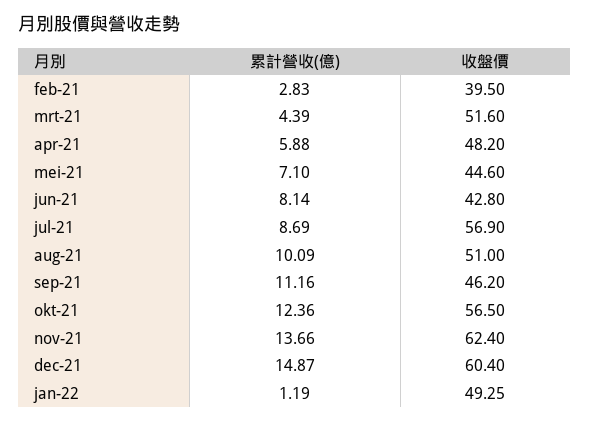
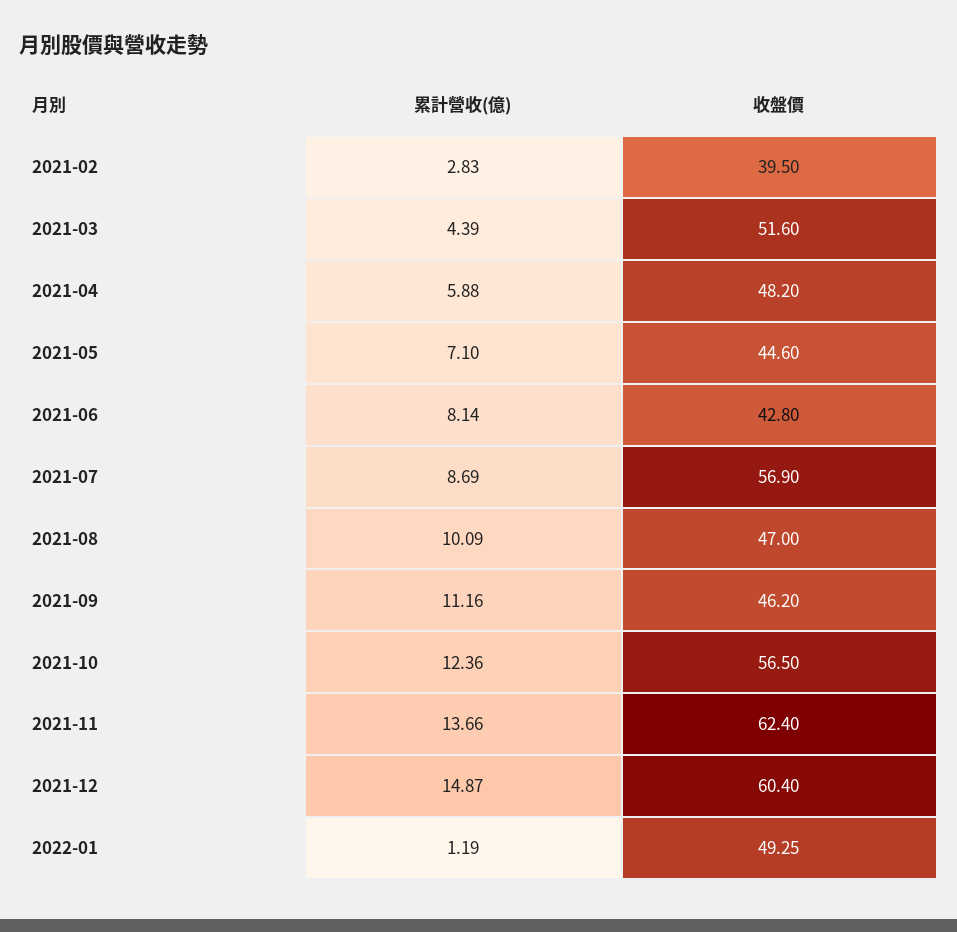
  {
    "累計營收(億)": {
      "feb-21": 2.83,
      "mrt-21": 4.39,
      "apr-21": 5.88,
      "mei-21": 7.1,
      "jun-21": 8.14,
      "jul-21": 8.69,
      "aug-21": 10.09,
      "sep-21": 11.16,
      "okt-21": 12.36,
      "nov-21": 13.66,
      "dec-21": 14.87,
      "jan-22": 1.19
    },
    "收盤價": {
      "feb-21": 39.5,
      "mrt-21": 51.6,
      "apr-21": 48.2,
      "mei-21": 44.6,
      "jun-21": 42.8,
      "jul-21": 56.9,
-     "aug-21": 51,
+     "aug-21": 47,
      "sep-21": 46.2,
      "okt-21": 56.5,
      "nov-21": 62.4,
      "dec-21": 60.4,
      "jan-22": 49.25
    }
  }

